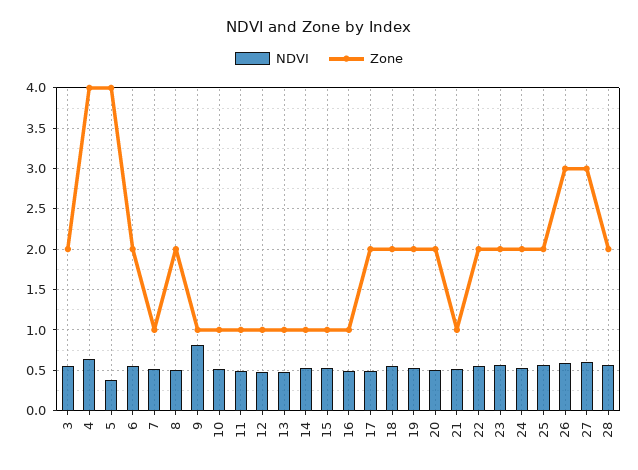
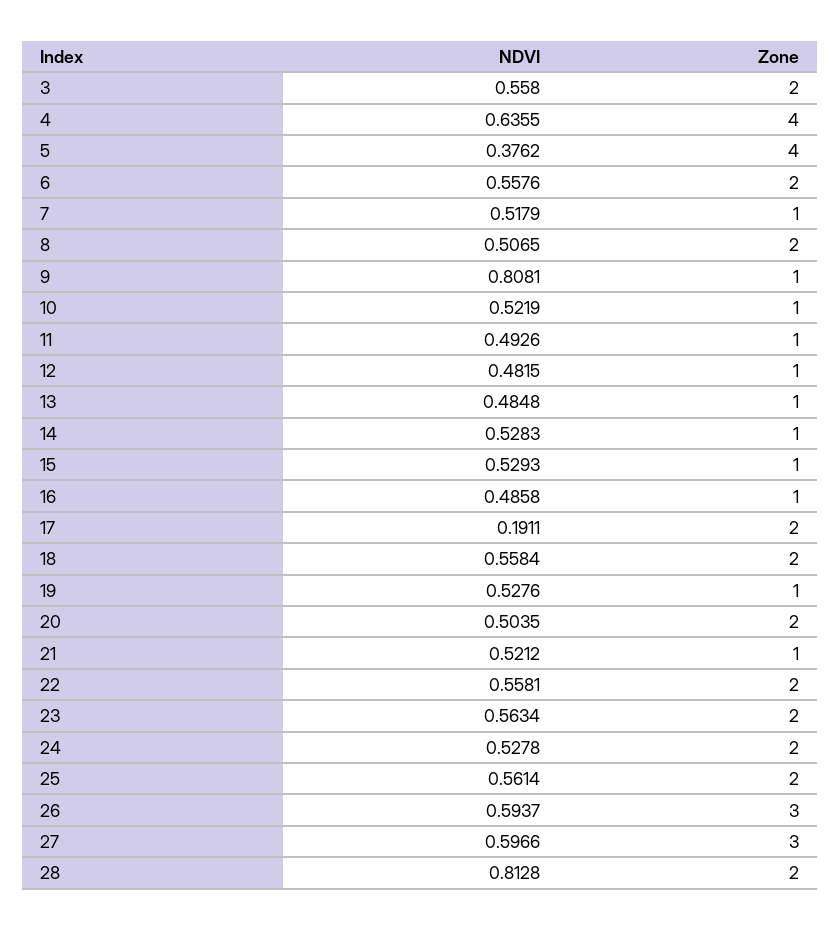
  {
    "NDVI": {
      "3": 0.558,
      "4": 0.6355,
      "5": 0.3762,
      "6": 0.5576,
      "7": 0.5179,
      "8": 0.5065,
      "9": 0.8081,
      "10": 0.5219,
      "11": 0.4926,
      "12": 0.4815,
      "13": 0.4848,
      "14": 0.5283,
      "15": 0.5293,
      "16": 0.4858,
-     "17": 0.5,
+     "17": 0.1911,
      "18": 0.5584,
      "19": 0.5276,
      "20": 0.5035,
      "21": 0.5212,
      "22": 0.5581,
      "23": 0.5634,
      "24": 0.5278,
      "25": 0.5614,
      "26": 0.5937,
      "27": 0.5966,
-     "28": 0.6
+     "28": 0.8128
    },
    "Zone": {
      "3": 2,
      "4": 4,
      "5": 4,
      "6": 2,
      "7": 1,
      "8": 2,
      "9": 1,
      "10": 1,
      "11": 1,
      "12": 1,
      "13": 1,
      "14": 1,
      "15": 1,
      "16": 1,
      "17": 2,
      "18": 2,
-     "19": 2,
+     "19": 1,
      "20": 2,
      "21": 1,
      "22": 2,
      "23": 2,
      "24": 2,
      "25": 2,
      "26": 3,
      "27": 3,
      "28": 2
    }
  }

